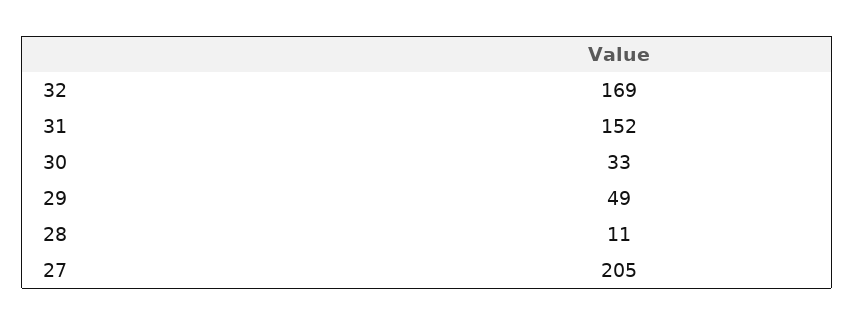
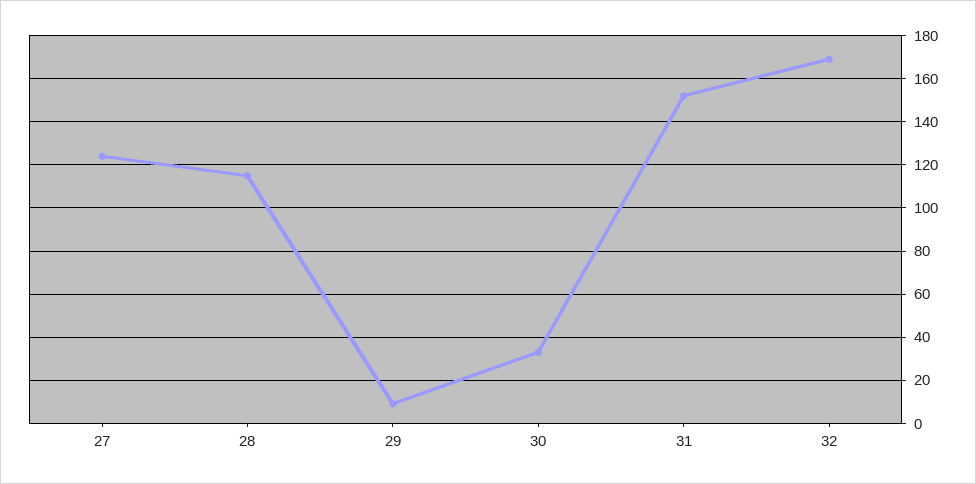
  {
    "32": 169,
    "31": 152,
    "30": 33,
-   "29": 49,
+   "29": 10,
-   "28": 11,
+   "28": 115,
-   "27": 205
+   "27": 125
  }

